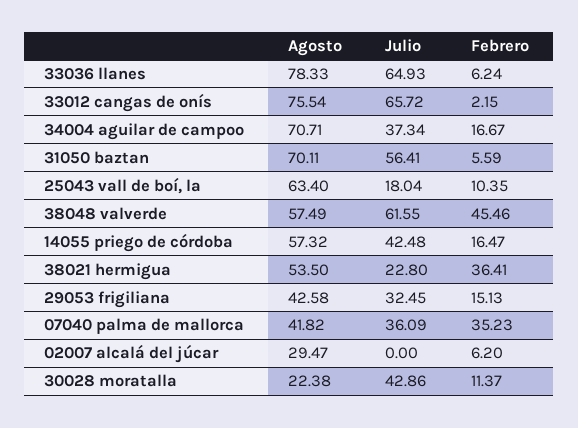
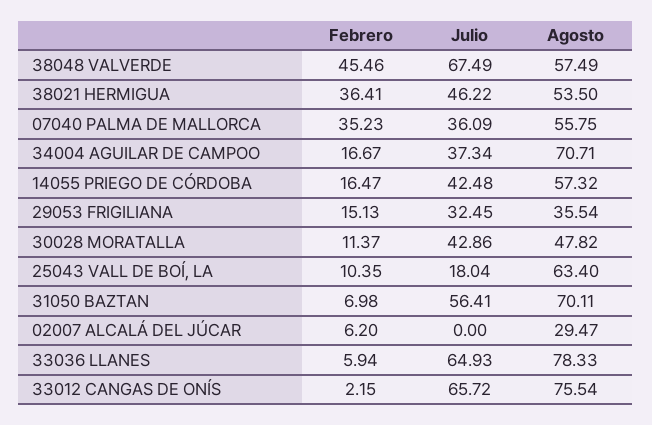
  {
    "Agosto": {
      "33036 llanes": 78.33,
      "33012 cangas de onís": 75.54,
      "34004 aguilar de campoo": 70.71,
      "31050 baztan": 70.11,
      "25043 vall de boí, la": 63.4,
      "38048 valverde": 57.49,
      "14055 priego de córdoba": 57.32,
      "38021 hermigua": 53.5,
-     "29053 frigiliana": 42.58,
+     "29053 frigiliana": 35.54,
-     "07040 palma de mallorca": 41.82,
+     "07040 palma de mallorca": 55.75,
      "02007 alcalá del júcar": 29.47,
-     "30028 moratalla": 22.38
+     "30028 moratalla": 47.82
    },
    "Julio": {
      "33036 llanes": 64.93,
      "33012 cangas de onís": 65.72,
      "34004 aguilar de campoo": 37.34,
      "31050 baztan": 56.41,
      "25043 vall de boí, la": 18.04,
-     "38048 valverde": 61.55,
+     "38048 valverde": 67.49,
      "14055 priego de córdoba": 42.48,
-     "38021 hermigua": 22.8,
+     "38021 hermigua": 46.22,
      "29053 frigiliana": 32.45,
      "07040 palma de mallorca": 36.09,
      "02007 alcalá del júcar": 0,
      "30028 moratalla": 42.86
    },
    "Febrero": {
-     "33036 llanes": 6.24,
+     "33036 llanes": 5.94,
      "33012 cangas de onís": 2.15,
      "34004 aguilar de campoo": 16.67,
-     "31050 baztan": 5.59,
+     "31050 baztan": 6.98,
      "25043 vall de boí, la": 10.35,
      "38048 valverde": 45.46,
      "14055 priego de córdoba": 16.47,
      "38021 hermigua": 36.41,
      "29053 frigiliana": 15.13,
      "07040 palma de mallorca": 35.23,
      "02007 alcalá del júcar": 6.2,
      "30028 moratalla": 11.37
    }
  }

